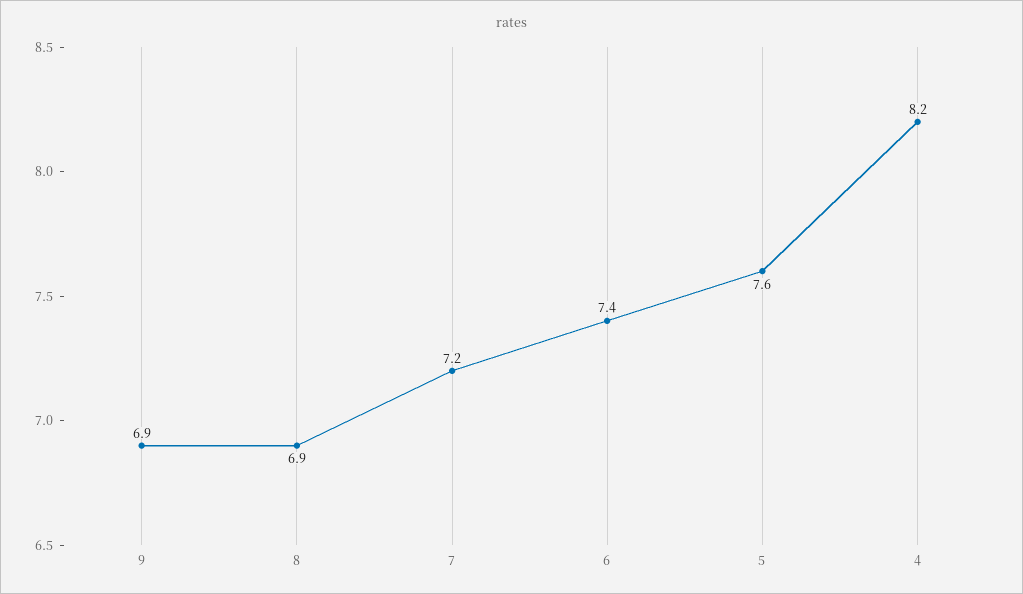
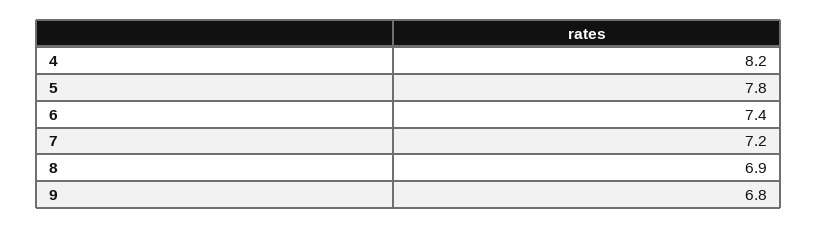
  {
-   "9": 6.9,
+   "9": 6.8,
    "8": 6.9,
    "7": 7.2,
    "6": 7.4,
-   "5": 7.6,
+   "5": 7.8,
    "4": 8.2
  }

